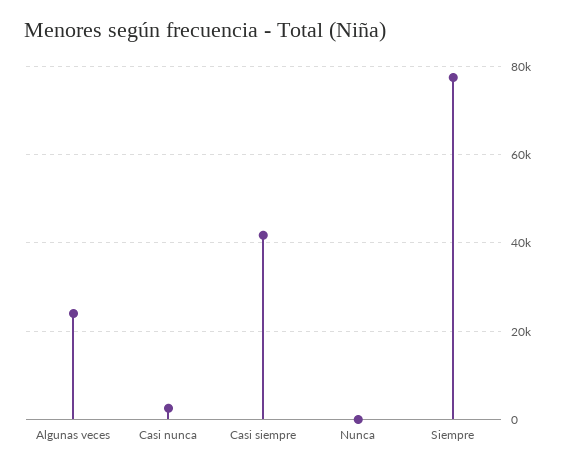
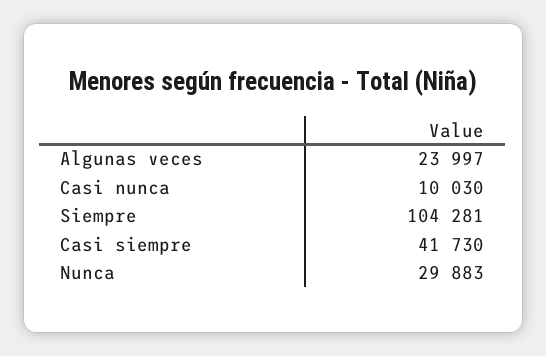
  {
    "Algunas veces": 23997,
-   "Casi nunca": 2000,
+   "Casi nunca": 10030,
    "Casi siempre": 41730,
-   "Nunca": 0,
+   "Nunca": 29883,
-   "Siempre": 78000
+   "Siempre": 104281
  }

